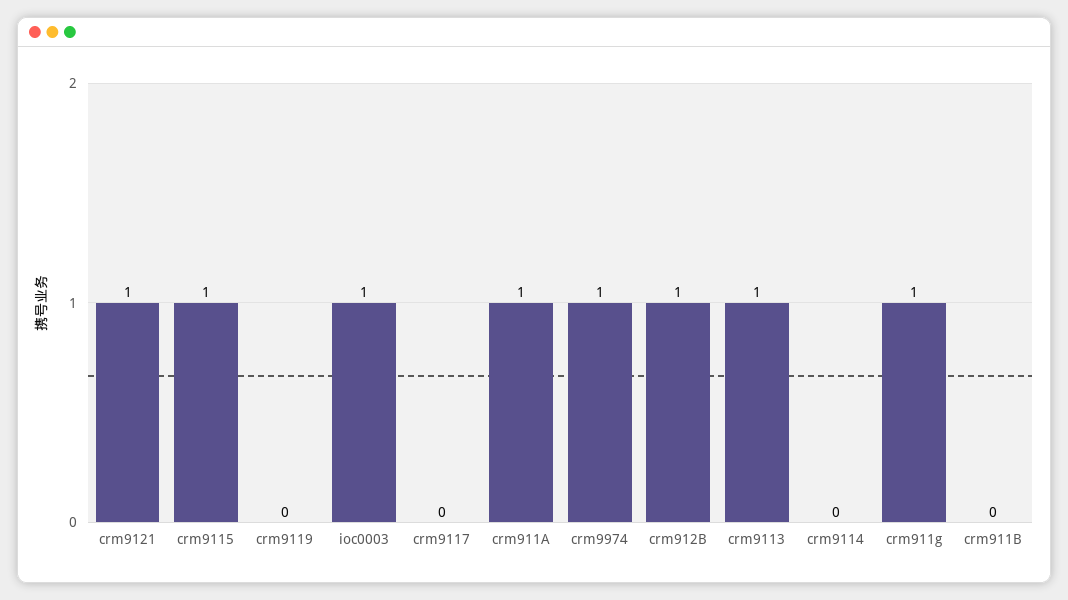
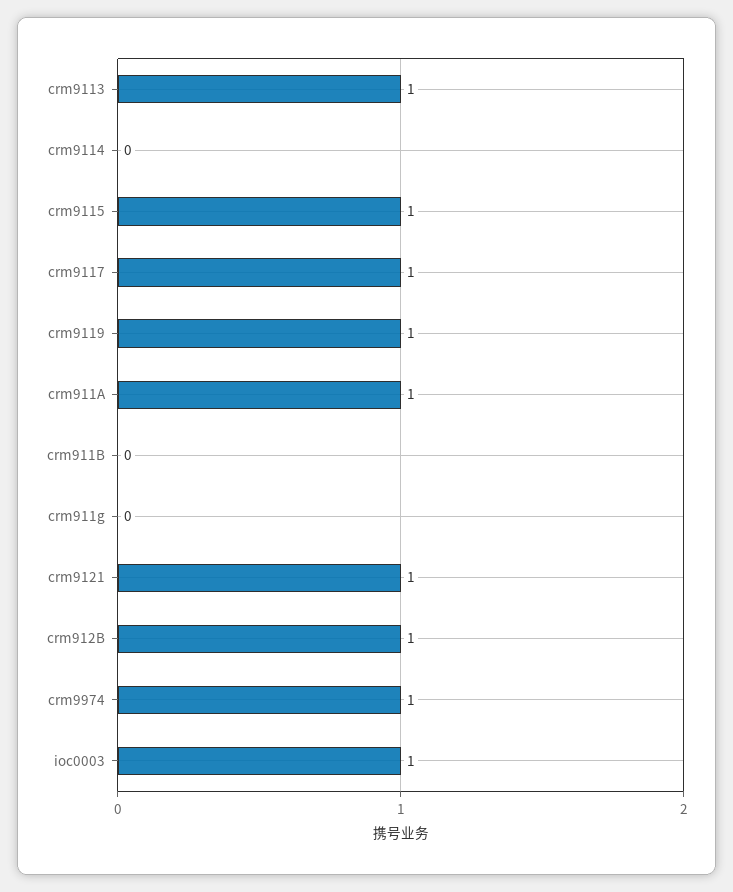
  {
    "crm9121": 1,
    "crm9115": 1,
-   "crm9119": 0,
+   "crm9119": 1,
    "ioc0003": 1,
-   "crm9117": 0,
+   "crm9117": 1,
    "crm911A": 1,
    "crm9974": 1,
    "crm912B": 1,
    "crm9113": 1,
    "crm9114": 0,
-   "crm911g": 1,
+   "crm911g": 0,
    "crm911B": 0
  }

